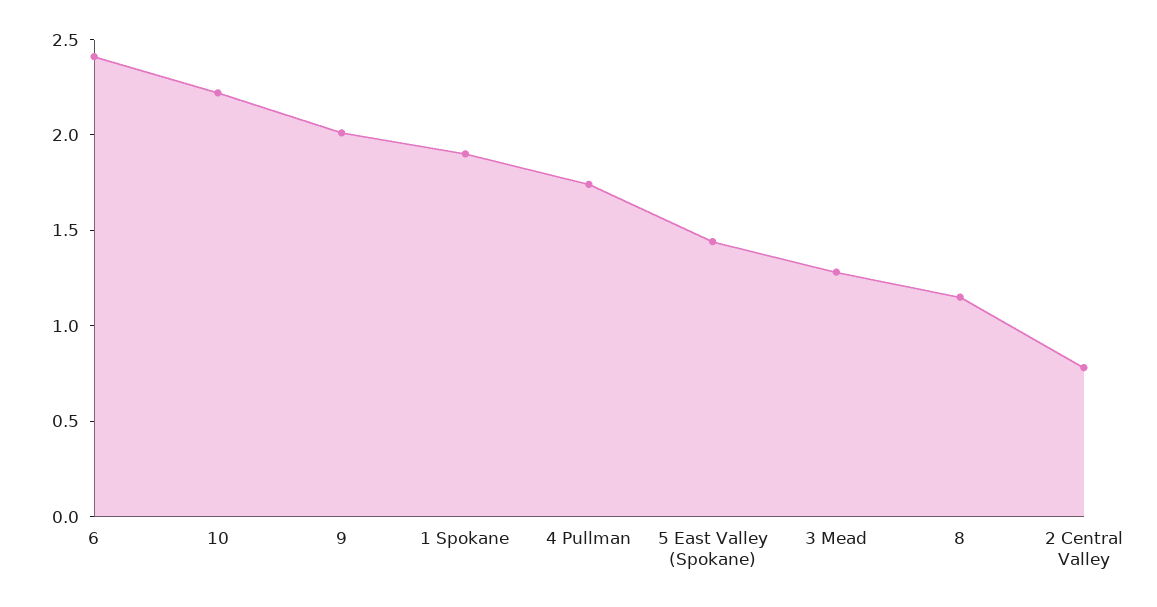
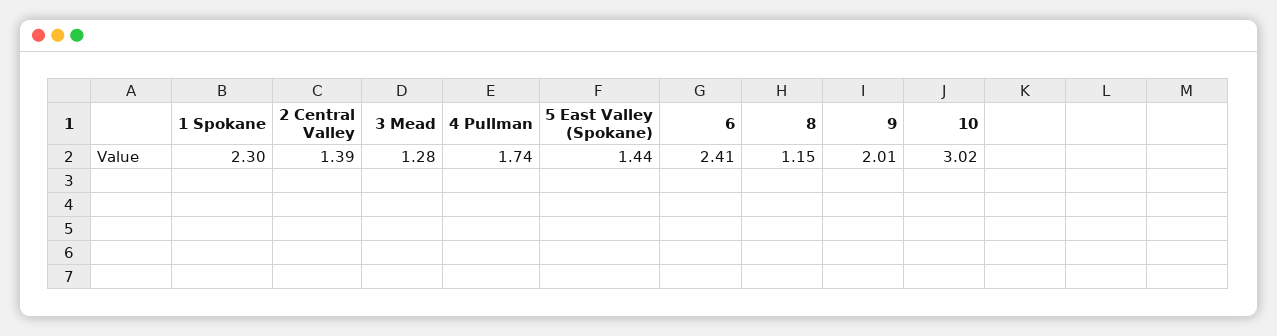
  {
    "6": 2.41,
-   "10": 2.2,
+   "10": 3.02,
    "9": 2.01,
-   "1 Spokane": 1.9,
+   "1 Spokane": 2.3,
    "4 Pullman": 1.74,
    "5 East Valley (Spokane)": 1.44,
    "3 Mead": 1.28,
    "8": 1.15,
-   "2 Central Valley": 0.8
+   "2 Central Valley": 1.39
  }

